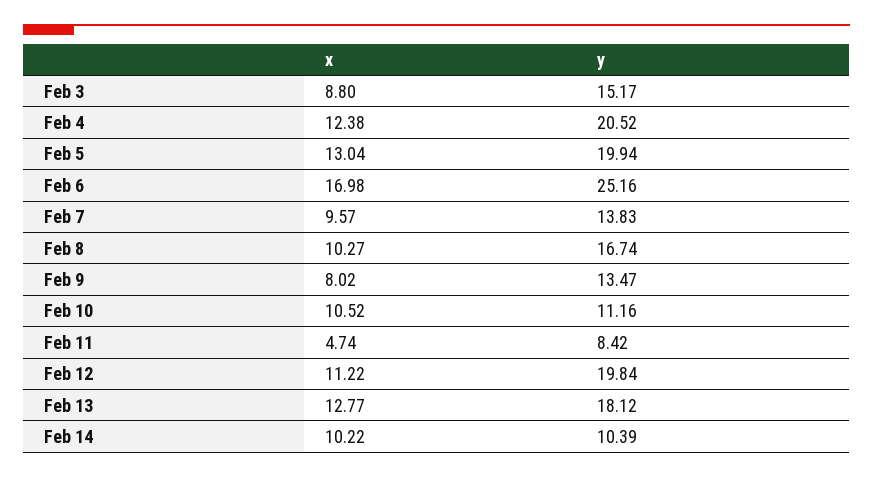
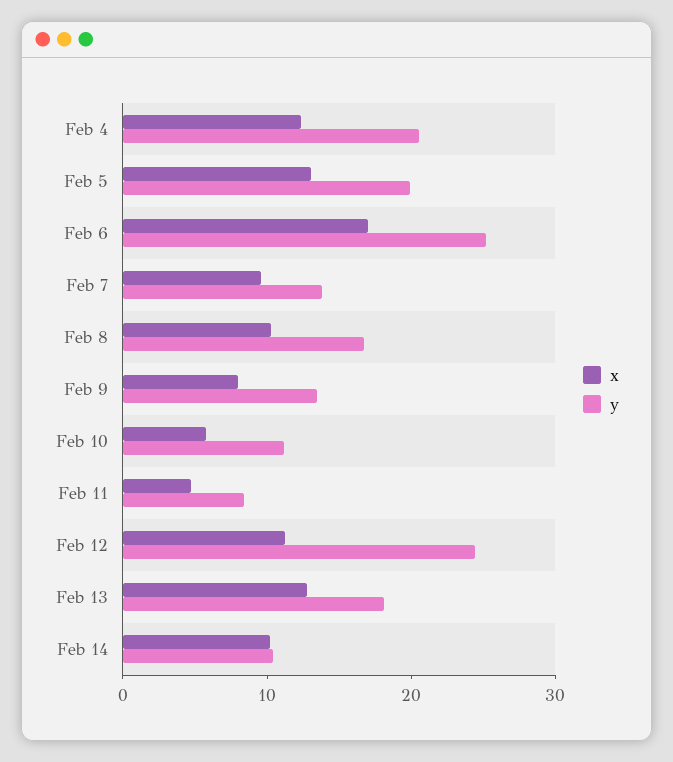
  {
    "x": {
-     "Feb 3": 8.8,
      "Feb 4": 12.38,
      "Feb 5": 13.04,
      "Feb 6": 16.98,
      "Feb 7": 9.57,
      "Feb 8": 10.27,
      "Feb 9": 8.02,
-     "Feb 10": 10.52,
+     "Feb 10": 6,
      "Feb 11": 4.74,
      "Feb 12": 11.22,
      "Feb 13": 12.77,
      "Feb 14": 10.22
    },
    "y": {
-     "Feb 3": 15.17,
      "Feb 4": 20.52,
      "Feb 5": 19.94,
      "Feb 6": 25.16,
      "Feb 7": 13.83,
      "Feb 8": 16.74,
      "Feb 9": 13.47,
      "Feb 10": 11.16,
      "Feb 11": 8.42,
-     "Feb 12": 19.84,
+     "Feb 12": 24,
      "Feb 13": 18.12,
      "Feb 14": 10.39
    }
  }

